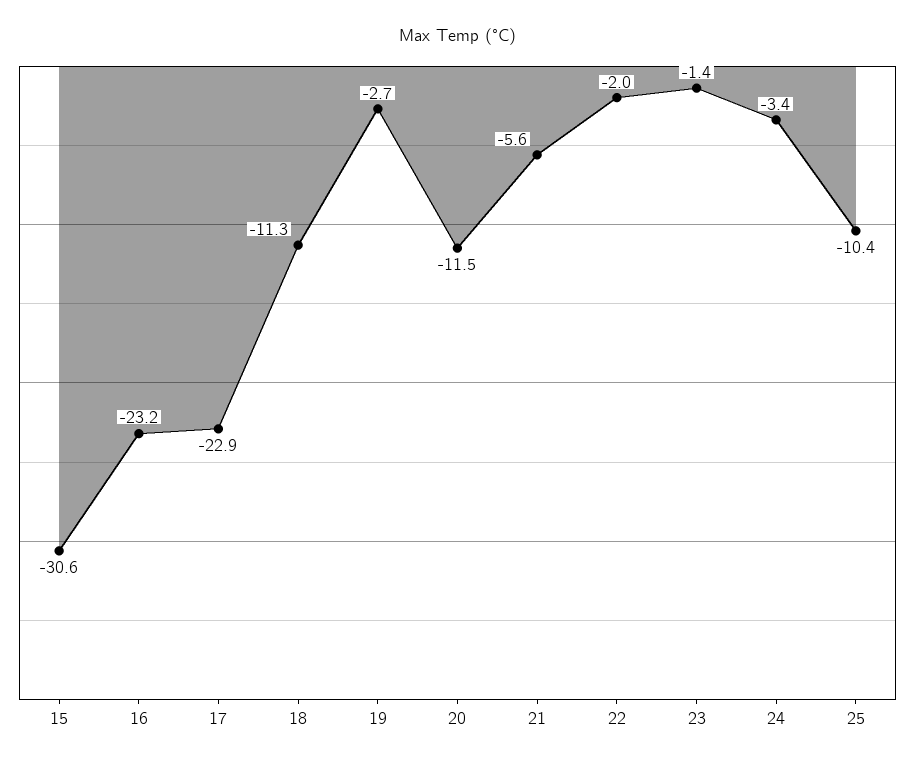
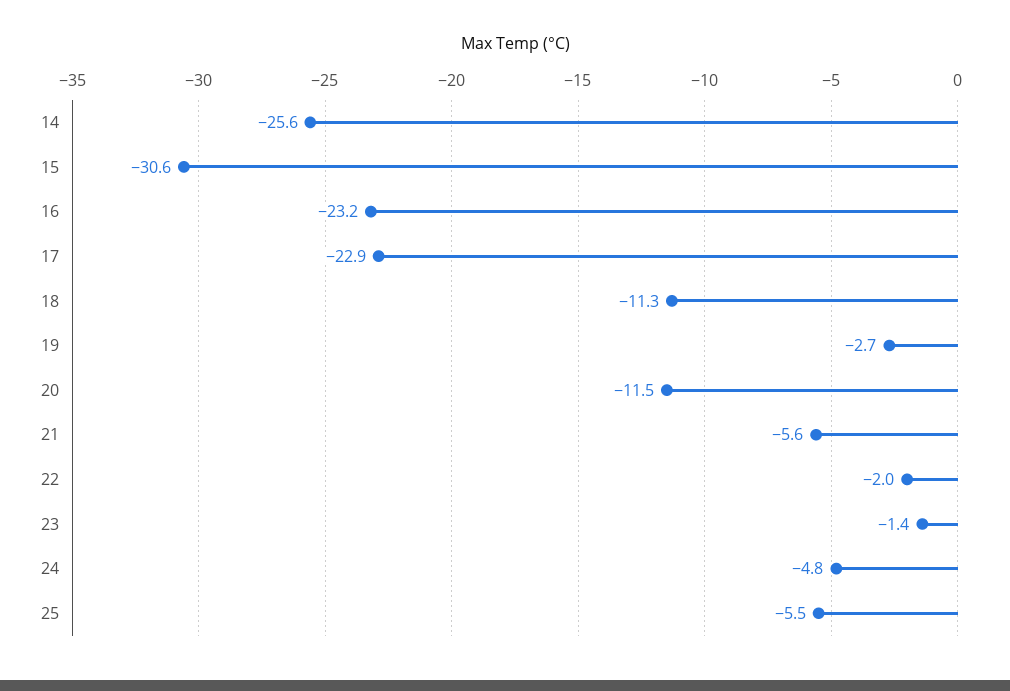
  {
    "15": -30.6,
    "16": -23.2,
    "17": -22.9,
    "18": -11.3,
    "19": -2.7,
    "20": -11.5,
    "21": -5.6,
    "22": -2,
    "23": -1.4,
-   "24": -3.4,
+   "24": -4.8,
-   "25": -10.4
+   "25": -5.5,
+   "14": -25.6
  }

